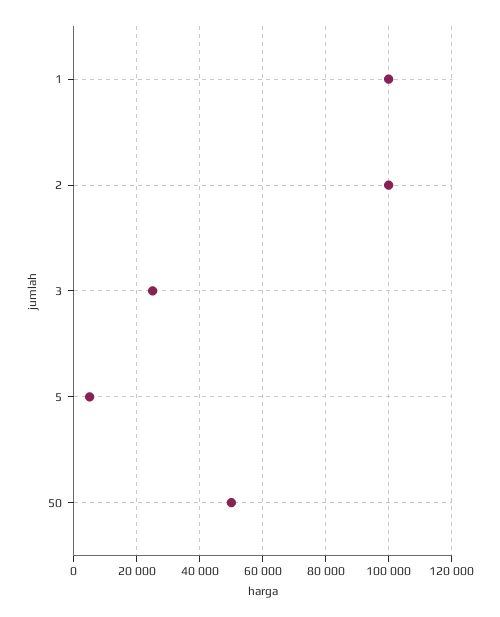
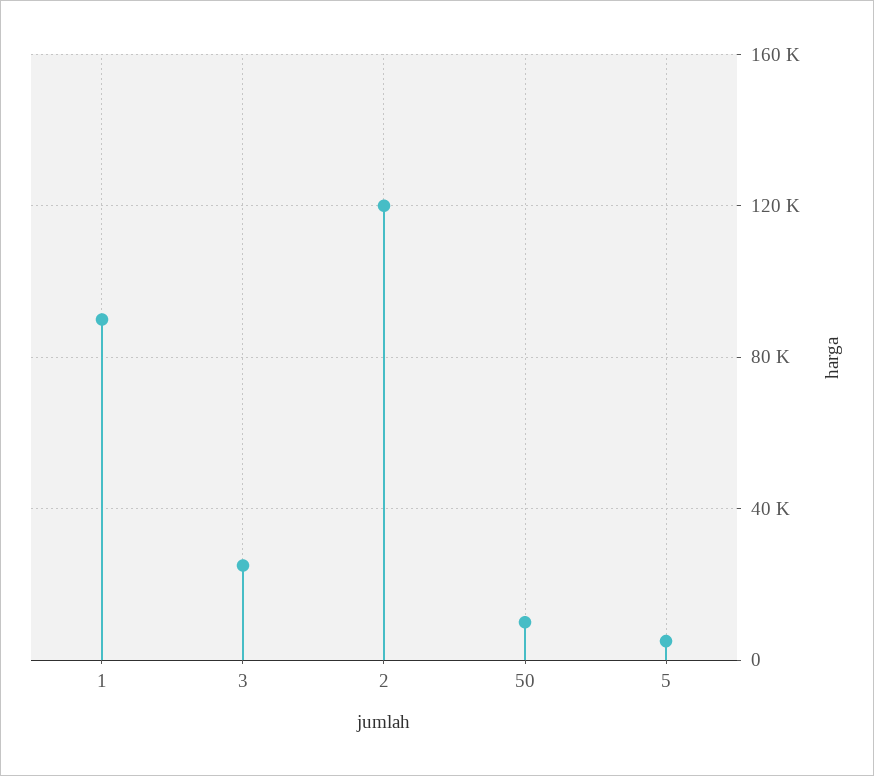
  {
-   "1": 100000,
+   "1": 90000,
-   "2": 100000,
+   "2": 120000,
    "3": 26000,
    "5": 6000,
-   "50": 50000
+   "50": 10000
  }

